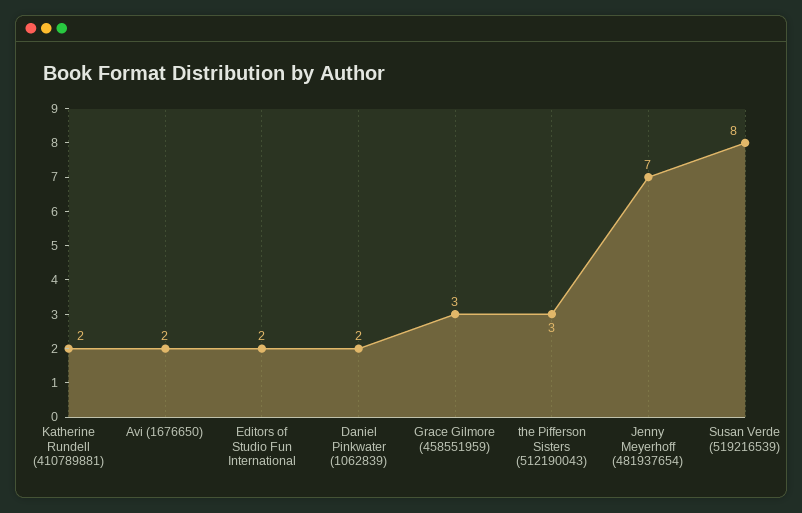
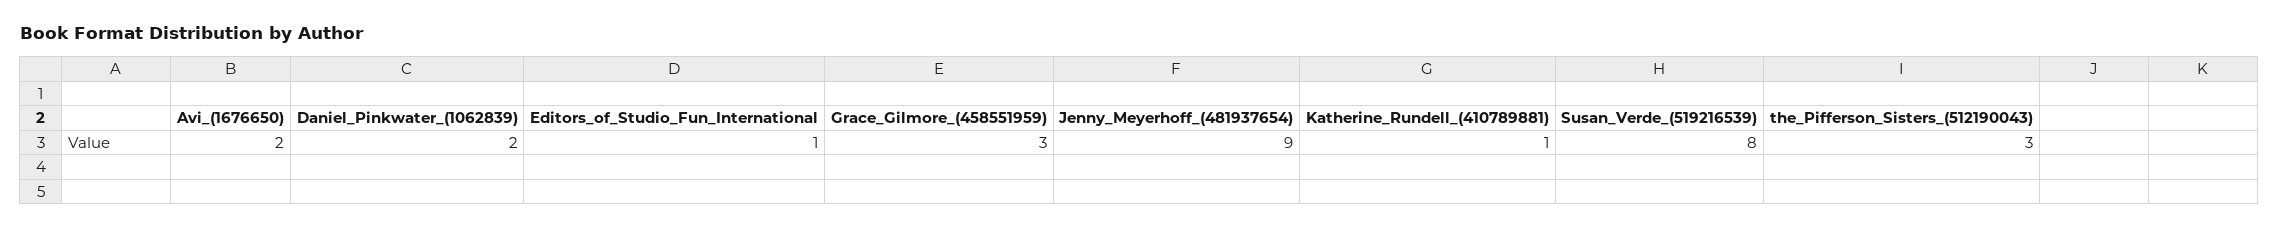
  {
-   "Katherine Rundell (410789881)": 2,
+   "Katherine Rundell (410789881)": 1,
    "Avi (1676650)": 2,
-   "Editors of Studio Fun International": 2,
+   "Editors of Studio Fun International": 1,
    "Daniel Pinkwater (1062839)": 2,
    "Grace Gilmore (458551959)": 3,
    "the Pifferson Sisters (512190043)": 3,
-   "Jenny Meyerhoff (481937654)": 7,
+   "Jenny Meyerhoff (481937654)": 9,
    "Susan Verde (519216539)": 8
  }

